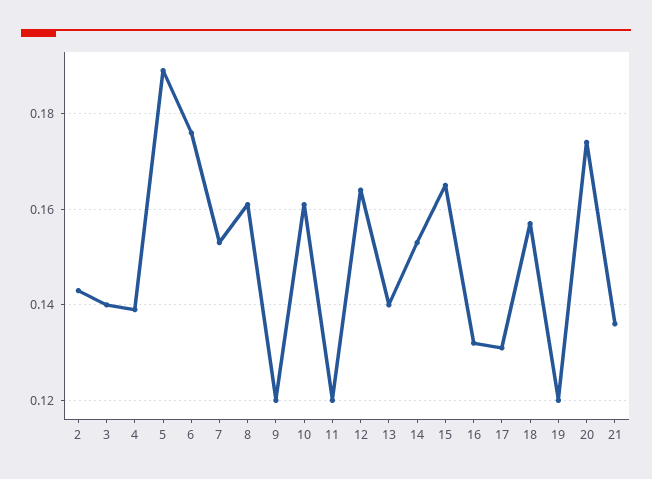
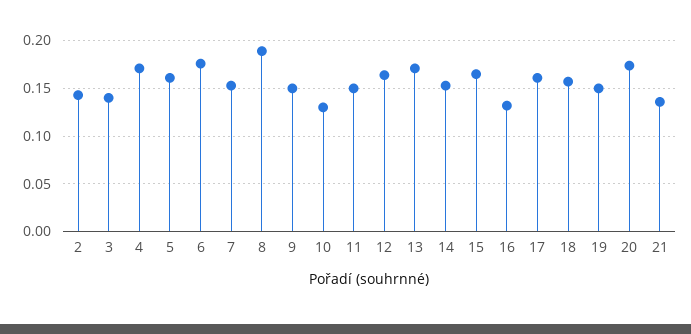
  {
    "2": 0.145,
    "3": 0.14,
-   "4": 0.14,
+   "4": 0.17,
-   "5": 0.19,
+   "5": 0.16,
    "6": 0.175,
    "7": 0.155,
-   "8": 0.16,
+   "8": 0.19,
-   "9": 0.12,
+   "9": 0.15,
-   "10": 0.16,
+   "10": 0.13,
-   "11": 0.12,
+   "11": 0.15,
    "12": 0.165,
-   "13": 0.14,
+   "13": 0.17,
    "14": 0.155,
    "15": 0.165,
    "16": 0.13,
-   "17": 0.13,
+   "17": 0.16,
    "18": 0.155,
-   "19": 0.12,
+   "19": 0.15,
    "20": 0.175,
    "21": 0.135
  }

